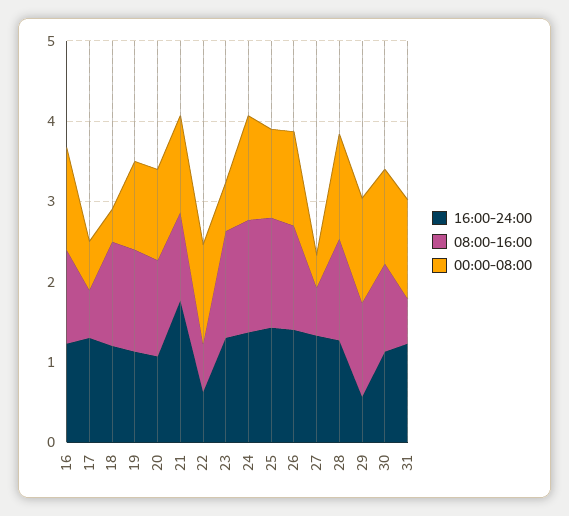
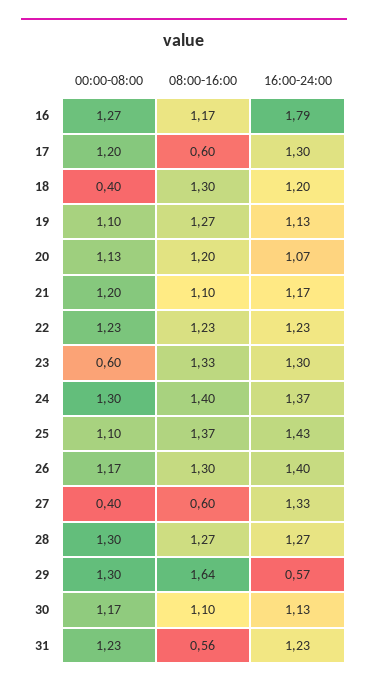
  {
    "16:00-24:00": {
-     "16": 1.2,
+     "16": 1.79,
      "17": 1.3,
      "18": 1.2,
      "19": 1.13,
      "20": 1.07,
-     "21": 1.8,
+     "21": 1.17,
-     "22": 0.6,
+     "22": 1.23,
      "23": 1.3,
      "24": 1.37,
      "25": 1.43,
      "26": 1.4,
      "27": 1.33,
      "28": 1.27,
      "29": 0.57,
      "30": 1.13,
      "31": 1.23
    },
    "08:00-16:00": {
      "16": 1.17,
      "17": 0.6,
      "18": 1.3,
      "19": 1.27,
      "20": 1.2,
      "21": 1.1,
-     "22": 0.6,
+     "22": 1.23,
      "23": 1.33,
      "24": 1.4,
      "25": 1.37,
      "26": 1.3,
      "27": 0.6,
      "28": 1.27,
-     "29": 1.2,
+     "29": 1.64,
      "30": 1.1,
      "31": 0.56
    },
    "00:00-08:00": {
      "16": 1.27,
-     "17": 0.6,
+     "17": 1.2,
      "18": 0.4,
      "19": 1.1,
      "20": 1.13,
      "21": 1.2,
      "22": 1.23,
      "23": 0.6,
      "24": 1.3,
      "25": 1.1,
      "26": 1.17,
      "27": 0.4,
      "28": 1.3,
      "29": 1.3,
      "30": 1.17,
      "31": 1.23
    }
  }

